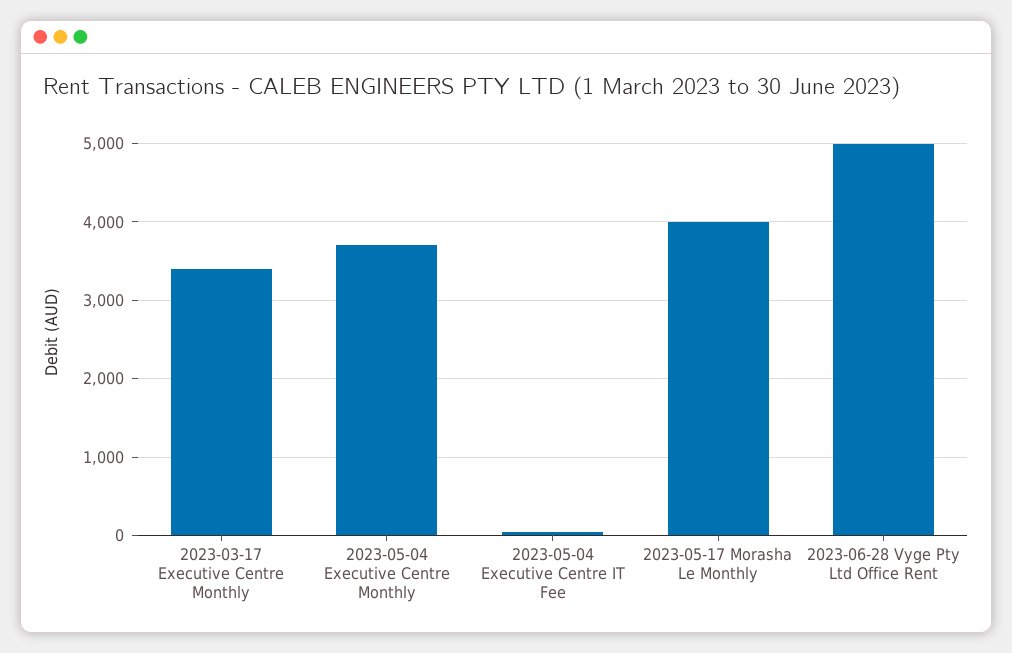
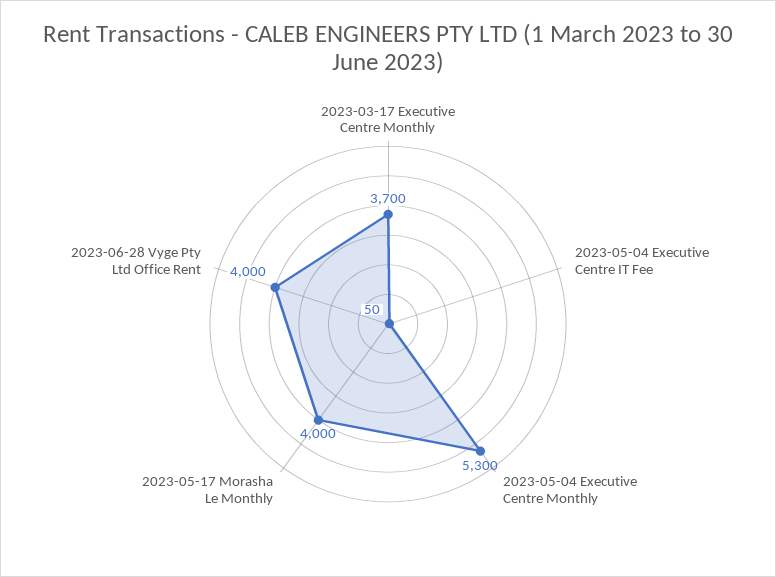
  {
-   "2023-03-17 Executive Centre Monthly": 3400,
+   "2023-03-17 Executive Centre Monthly": 3700,
-   "2023-05-04 Executive Centre Monthly": 3700,
+   "2023-05-04 Executive Centre Monthly": 5300,
    "2023-05-04 Executive Centre IT Fee": 50,
    "2023-05-17 Morasha Le Monthly": 4000,
-   "2023-06-28 Vyge Pty Ltd Office Rent": 5000
+   "2023-06-28 Vyge Pty Ltd Office Rent": 4000
  }

